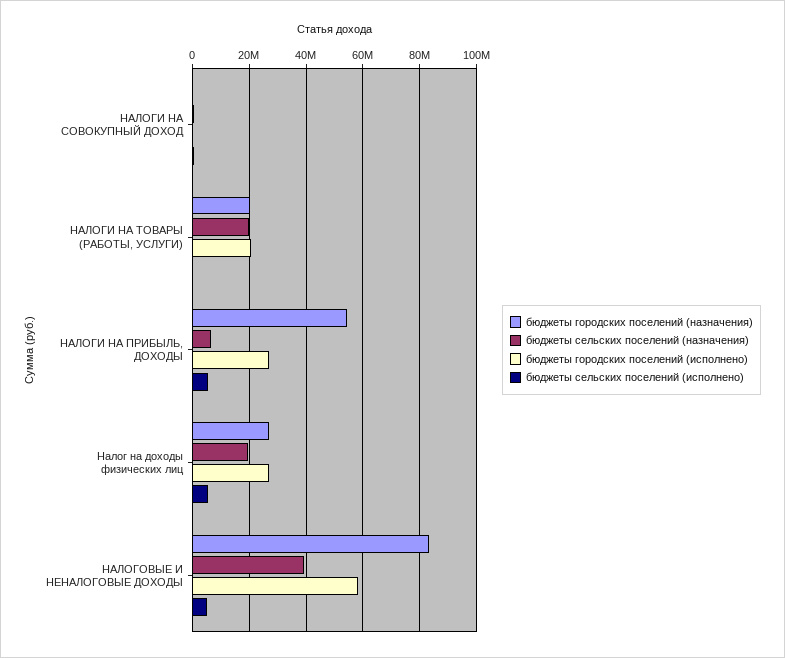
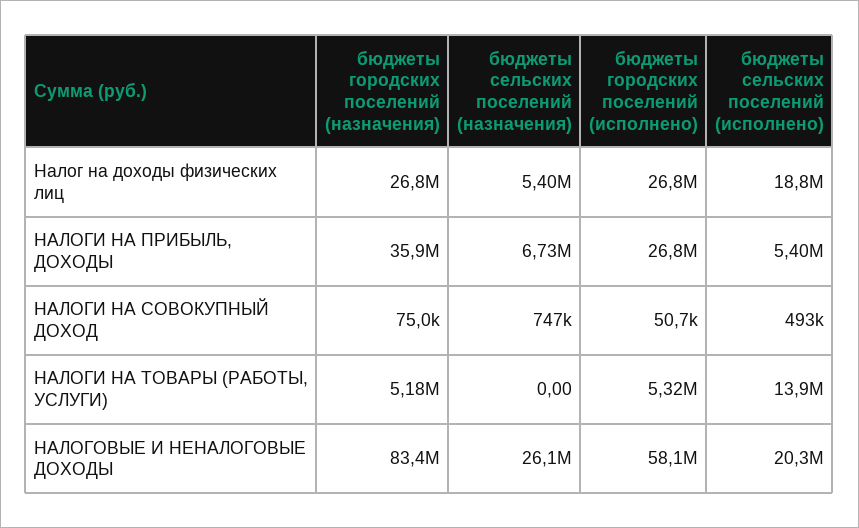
  {
    "бюджеты городских поселений (назначения)": {
      "НАЛОГИ НА СОВОКУПНЫЙ ДОХОД": 75000,
-     "НАЛОГИ НА ТОВАРЫ (РАБОТЫ, УСЛУГИ)": 20000000,
+     "НАЛОГИ НА ТОВАРЫ (РАБОТЫ, УСЛУГИ)": 5180000,
-     "НАЛОГИ НА ПРИБЫЛЬ, ДОХОДЫ": 55000000,
+     "НАЛОГИ НА ПРИБЫЛЬ, ДОХОДЫ": 35900000,
      "Налог на доходы физических лиц": 26800000,
      "НАЛОГОВЫЕ И НЕНАЛОГОВЫЕ ДОХОДЫ": 83400000
    },
    "бюджеты сельских поселений (назначения)": {
      "НАЛОГИ НА СОВОКУПНЫЙ ДОХОД": 747000,
-     "НАЛОГИ НА ТОВАРЫ (РАБОТЫ, УСЛУГИ)": 20000000,
+     "НАЛОГИ НА ТОВАРЫ (РАБОТЫ, УСЛУГИ)": 0,
      "НАЛОГИ НА ПРИБЫЛЬ, ДОХОДЫ": 6730000,
-     "Налог на доходы физических лиц": 20000000,
+     "Налог на доходы физических лиц": 5400000,
-     "НАЛОГОВЫЕ И НЕНАЛОГОВЫЕ ДОХОДЫ": 40000000
+     "НАЛОГОВЫЕ И НЕНАЛОГОВЫЕ ДОХОДЫ": 26100000
    },
    "бюджеты городских поселений (исполнено)": {
      "НАЛОГИ НА СОВОКУПНЫЙ ДОХОД": 50700,
-     "НАЛОГИ НА ТОВАРЫ (РАБОТЫ, УСЛУГИ)": 20000000,
+     "НАЛОГИ НА ТОВАРЫ (РАБОТЫ, УСЛУГИ)": 5320000,
      "НАЛОГИ НА ПРИБЫЛЬ, ДОХОДЫ": 26800000,
      "Налог на доходы физических лиц": 26800000,
      "НАЛОГОВЫЕ И НЕНАЛОГОВЫЕ ДОХОДЫ": 58100000
    },
    "бюджеты сельских поселений (исполнено)": {
      "НАЛОГИ НА СОВОКУПНЫЙ ДОХОД": 493000,
-     "НАЛОГИ НА ТОВАРЫ (РАБОТЫ, УСЛУГИ)": 0,
+     "НАЛОГИ НА ТОВАРЫ (РАБОТЫ, УСЛУГИ)": 13900000,
      "НАЛОГИ НА ПРИБЫЛЬ, ДОХОДЫ": 5400000,
-     "Налог на доходы физических лиц": 5000000,
+     "Налог на доходы физических лиц": 18800000,
-     "НАЛОГОВЫЕ И НЕНАЛОГОВЫЕ ДОХОДЫ": 5000000
+     "НАЛОГОВЫЕ И НЕНАЛОГОВЫЕ ДОХОДЫ": 20300000
    }
  }

